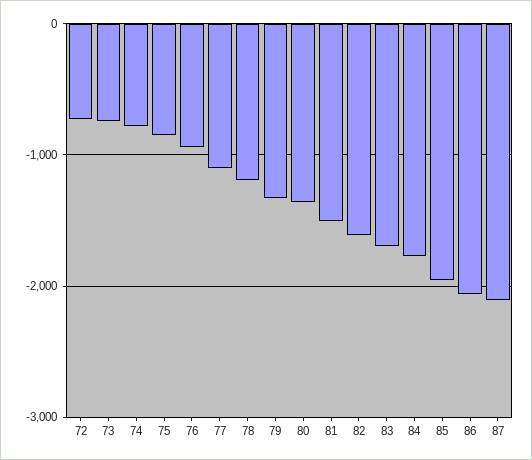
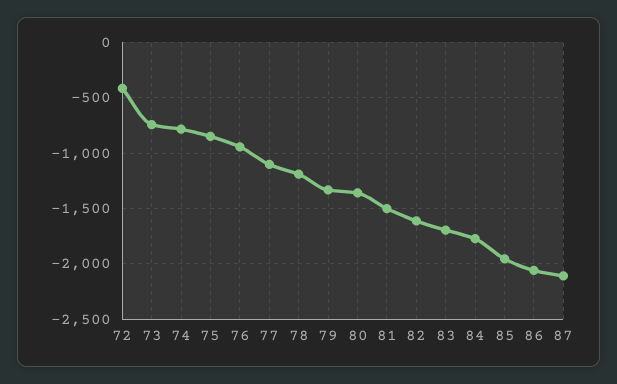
  {
-   "72": -700,
+   "72": -400,
    "73": -700,
    "74": -800,
    "75": -800,
    "76": -900,
    "77": -1100,
    "78": -1200,
    "79": -1300,
    "80": -1400,
    "81": -1500,
    "82": -1600,
    "83": -1700,
    "84": -1800,
    "85": -2000,
    "86": -2100,
    "87": -2100
  }

